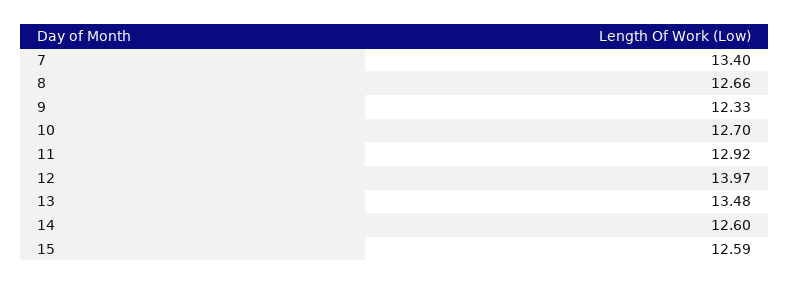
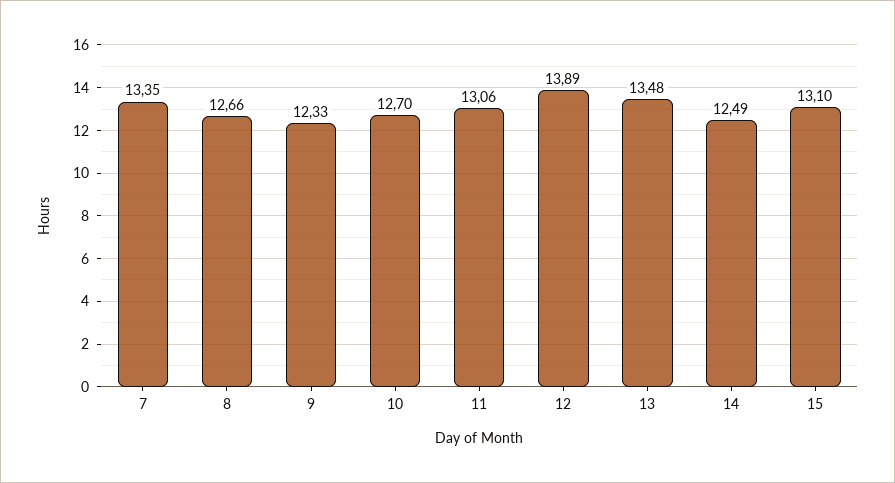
  {
-   "7": 13.4,
+   "7": 13.35,
    "8": 12.66,
    "9": 12.33,
    "10": 12.7,
-   "11": 12.92,
+   "11": 13.06,
-   "12": 13.97,
+   "12": 13.89,
    "13": 13.48,
-   "14": 12.6,
+   "14": 12.49,
-   "15": 12.59
+   "15": 13.1
  }

